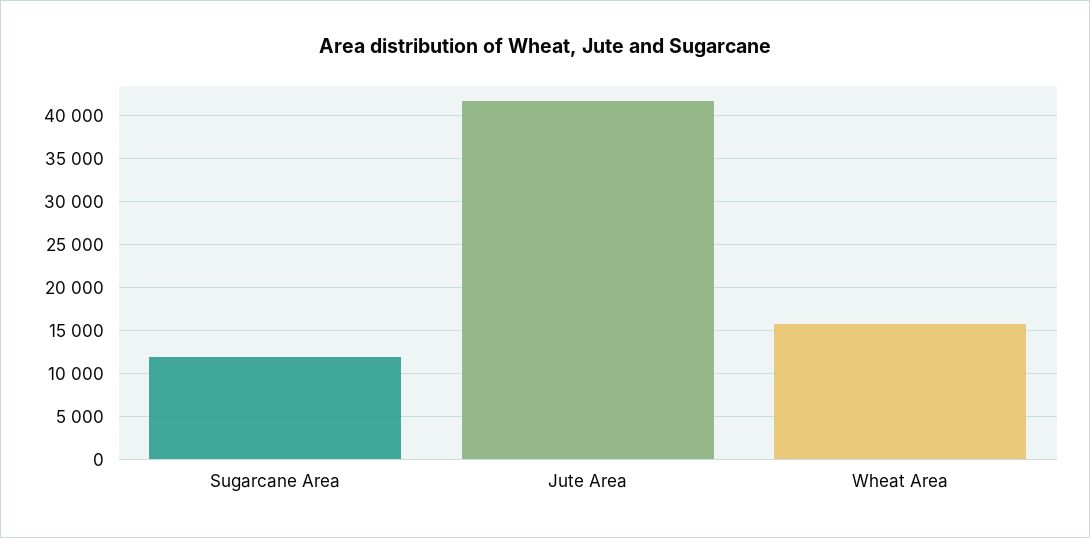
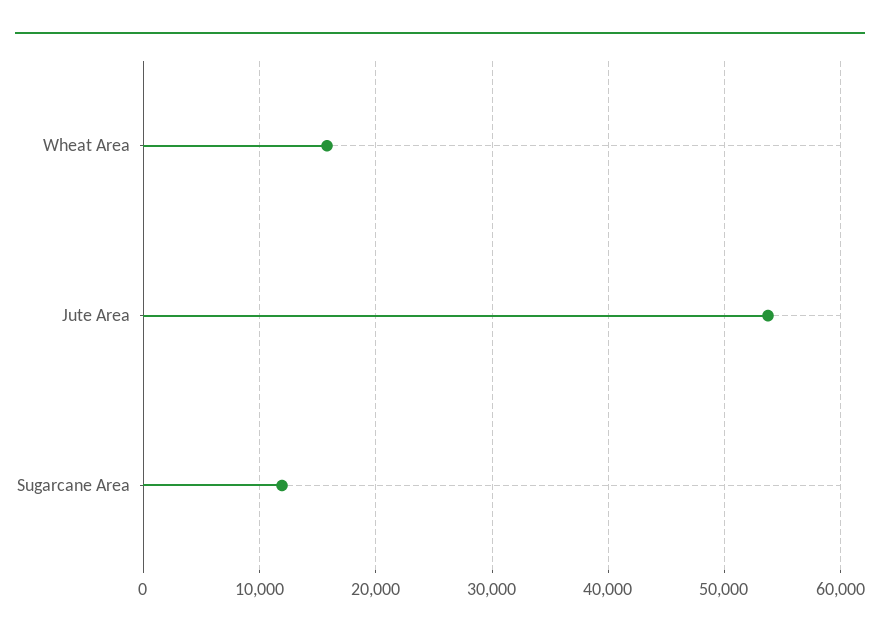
  {
    "Sugarcane Area": 12000,
-   "Jute Area": 42000,
+   "Jute Area": 54000,
    "Wheat Area": 16000
  }

